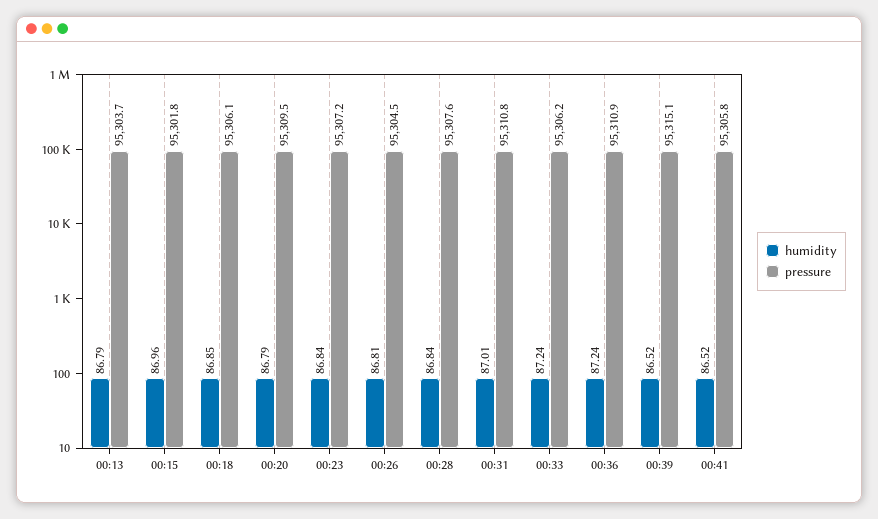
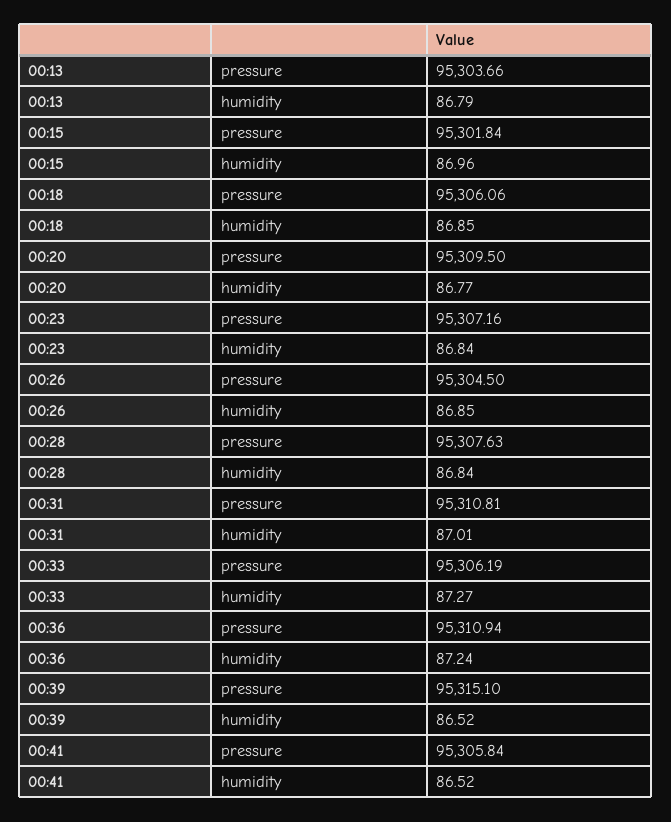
  {
    "humidity": {
      "00:13": 86.79,
      "00:15": 86.96,
      "00:18": 86.85,
-     "00:20": 86.79,
+     "00:20": 86.77,
      "00:23": 86.84,
-     "00:26": 86.81,
+     "00:26": 86.85,
      "00:28": 86.84,
      "00:31": 87.01,
-     "00:33": 87.24,
+     "00:33": 87.27,
      "00:36": 87.24,
      "00:39": 86.52,
      "00:41": 86.52
    },
    "pressure": {
      "00:13": 95303.66,
      "00:15": 95301.84,
      "00:18": 95306.06,
      "00:20": 95309.5,
      "00:23": 95307.16,
      "00:26": 95304.5,
      "00:28": 95307.63,
      "00:31": 95310.81,
      "00:33": 95306.19,
      "00:36": 95310.94,
      "00:39": 95315.1,
      "00:41": 95305.84
    }
  }

